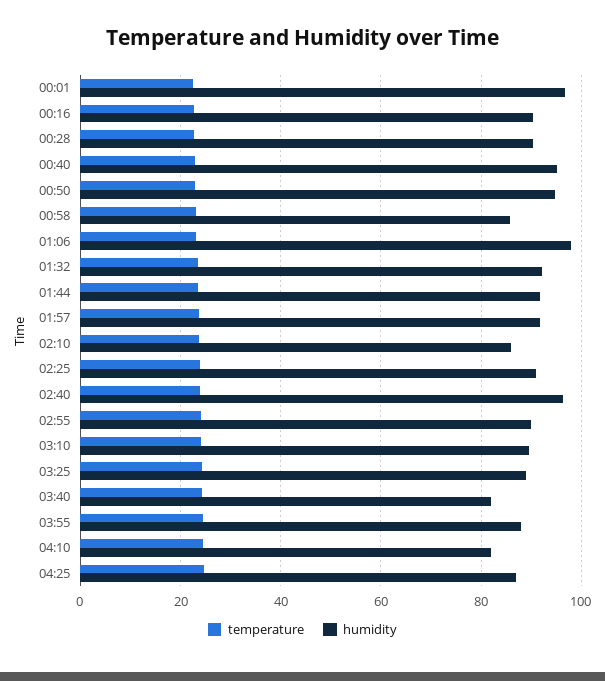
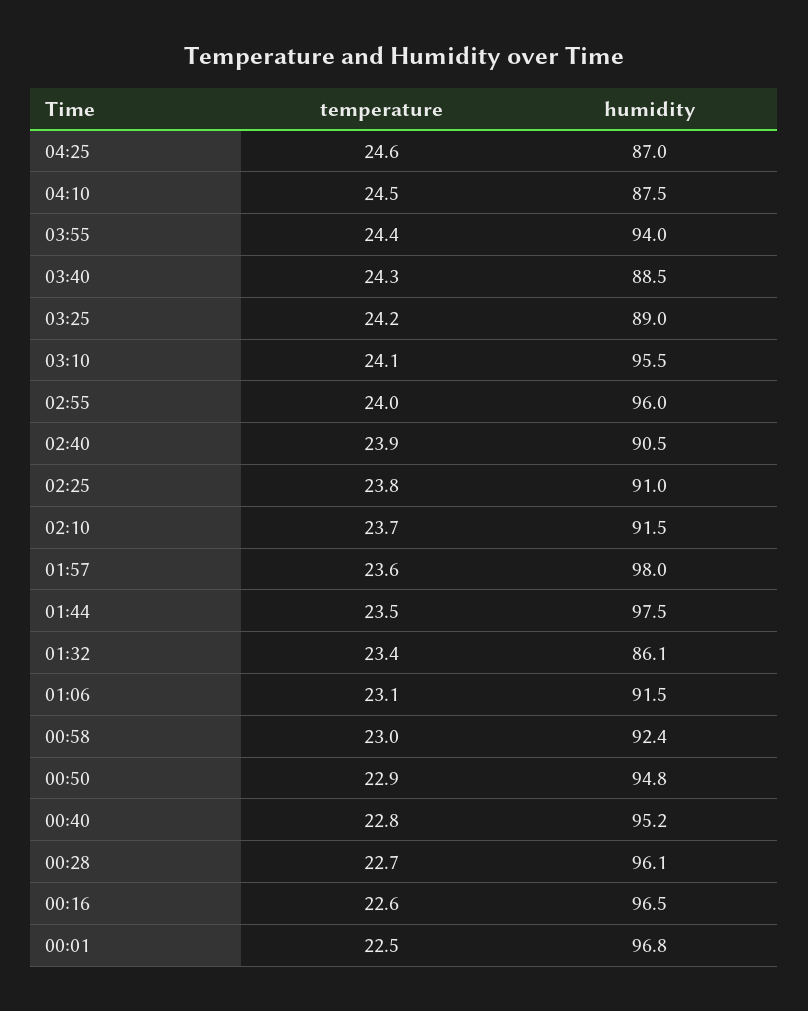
  {
    "temperature": {
      "00:01": 22.5,
      "00:16": 22.6,
      "00:28": 22.7,
      "00:40": 22.8,
      "00:50": 22.9,
      "00:58": 23,
      "01:06": 23.1,
      "01:32": 23.4,
      "01:44": 23.5,
      "01:57": 23.6,
      "02:10": 23.7,
      "02:25": 23.8,
      "02:40": 23.9,
      "02:55": 24,
      "03:10": 24.1,
      "03:25": 24.2,
      "03:40": 24.3,
      "03:55": 24.4,
      "04:10": 24.5,
      "04:25": 24.6
    },
    "humidity": {
      "00:01": 96.8,
-     "00:16": 90,
+     "00:16": 96.5,
-     "00:28": 90,
+     "00:28": 96.1,
      "00:40": 95.2,
      "00:50": 94.8,
-     "00:58": 86,
+     "00:58": 92.4,
-     "01:06": 98,
+     "01:06": 91.5,
-     "01:32": 92,
+     "01:32": 86.1,
-     "01:44": 92,
+     "01:44": 97.5,
-     "01:57": 92,
+     "01:57": 98,
-     "02:10": 86,
+     "02:10": 91.5,
      "02:25": 91,
-     "02:40": 96,
+     "02:40": 90.5,
-     "02:55": 90,
+     "02:55": 96,
-     "03:10": 90,
+     "03:10": 95.5,
      "03:25": 89,
-     "03:40": 82,
+     "03:40": 88.5,
-     "03:55": 88,
+     "03:55": 94,
-     "04:10": 82,
+     "04:10": 87.5,
      "04:25": 87
    }
  }

